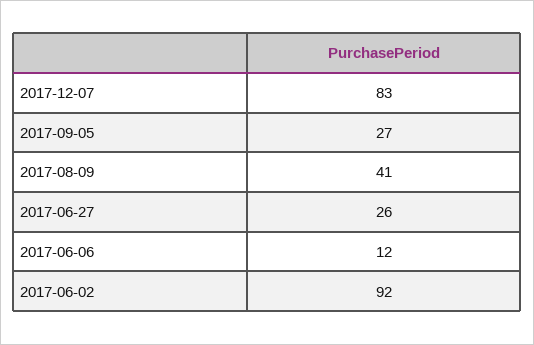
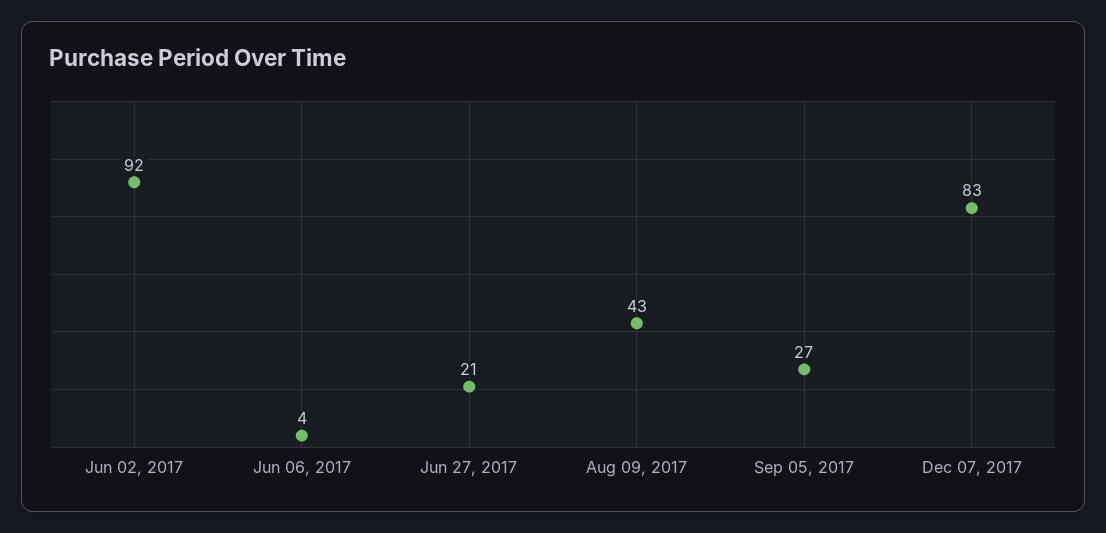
  {
    "2017-12-07": 83,
    "2017-09-05": 27,
-   "2017-08-09": 41,
+   "2017-08-09": 43,
-   "2017-06-27": 26,
+   "2017-06-27": 21,
-   "2017-06-06": 12,
+   "2017-06-06": 4,
    "2017-06-02": 92
  }

